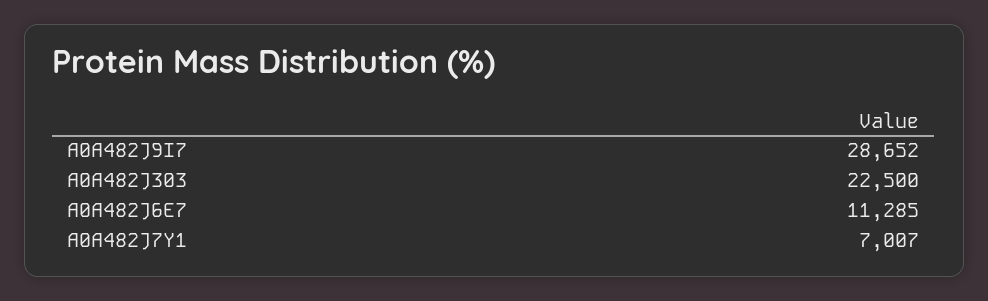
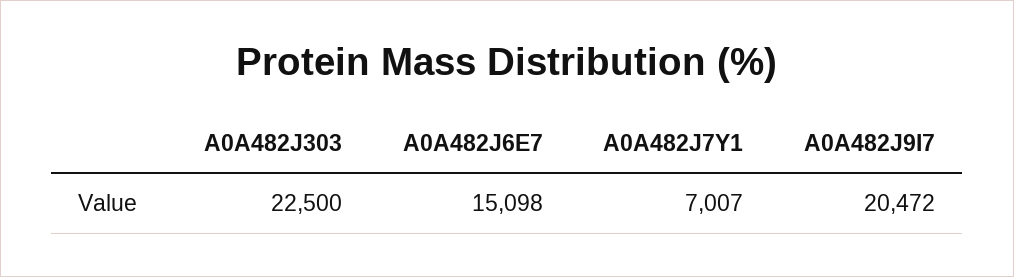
  {
-   "A0A482J9I7": 28652,
+   "A0A482J9I7": 20472,
    "A0A482J303": 22500,
-   "A0A482J6E7": 11285,
+   "A0A482J6E7": 15098,
    "A0A482J7Y1": 7007
  }

